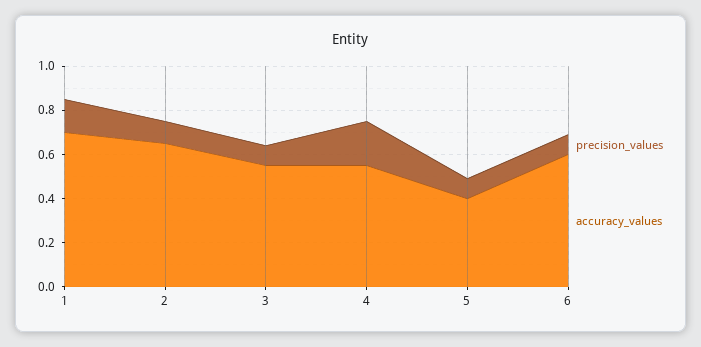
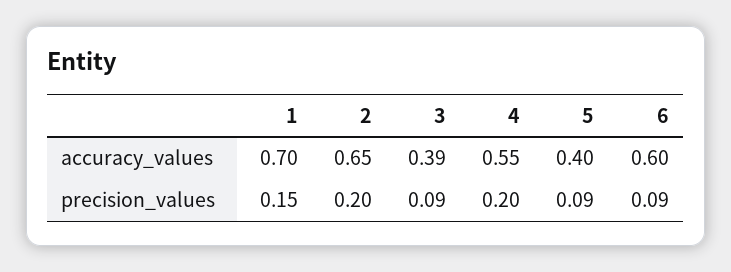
  {
    "precision_values": {
      "1": 0.15,
-     "2": 0.1,
+     "2": 0.2,
      "3": 0.09,
      "4": 0.2,
      "5": 0.09,
      "6": 0.09
    },
    "accuracy_values": {
      "1": 0.7,
      "2": 0.65,
-     "3": 0.55,
+     "3": 0.39,
      "4": 0.55,
      "5": 0.4,
      "6": 0.6
    }
  }

